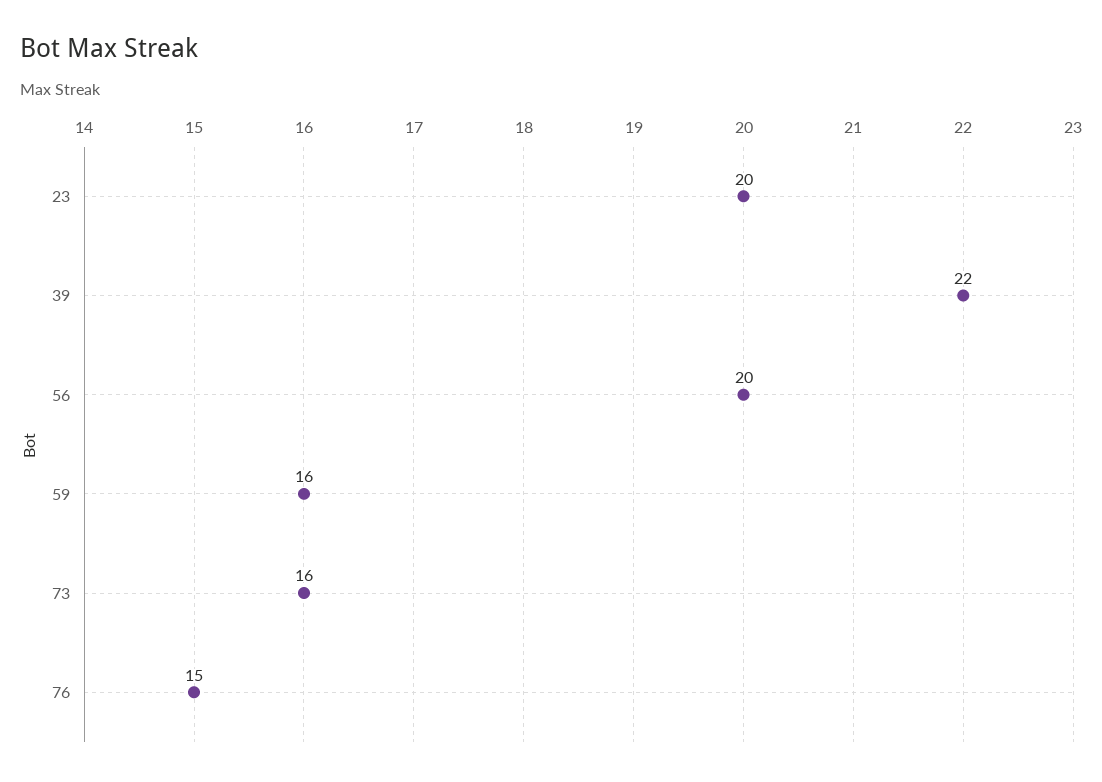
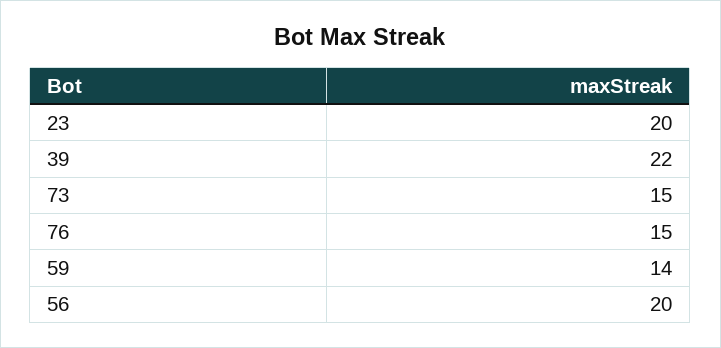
  {
    "23": 20,
    "39": 22,
    "56": 20,
-   "59": 16,
+   "59": 14,
-   "73": 16,
+   "73": 15,
    "76": 15
  }

